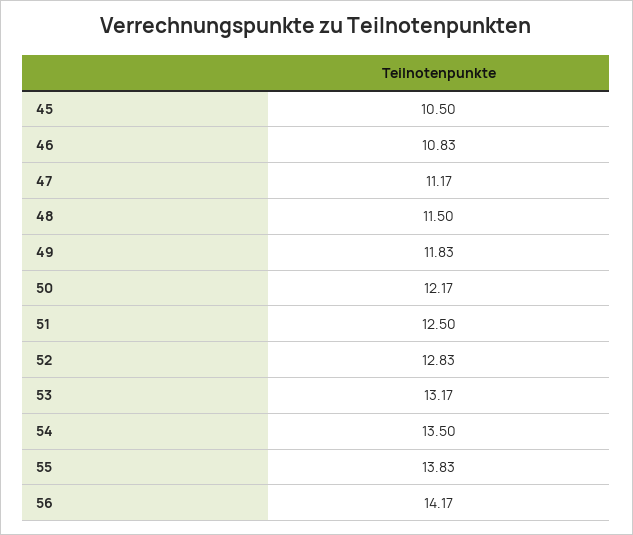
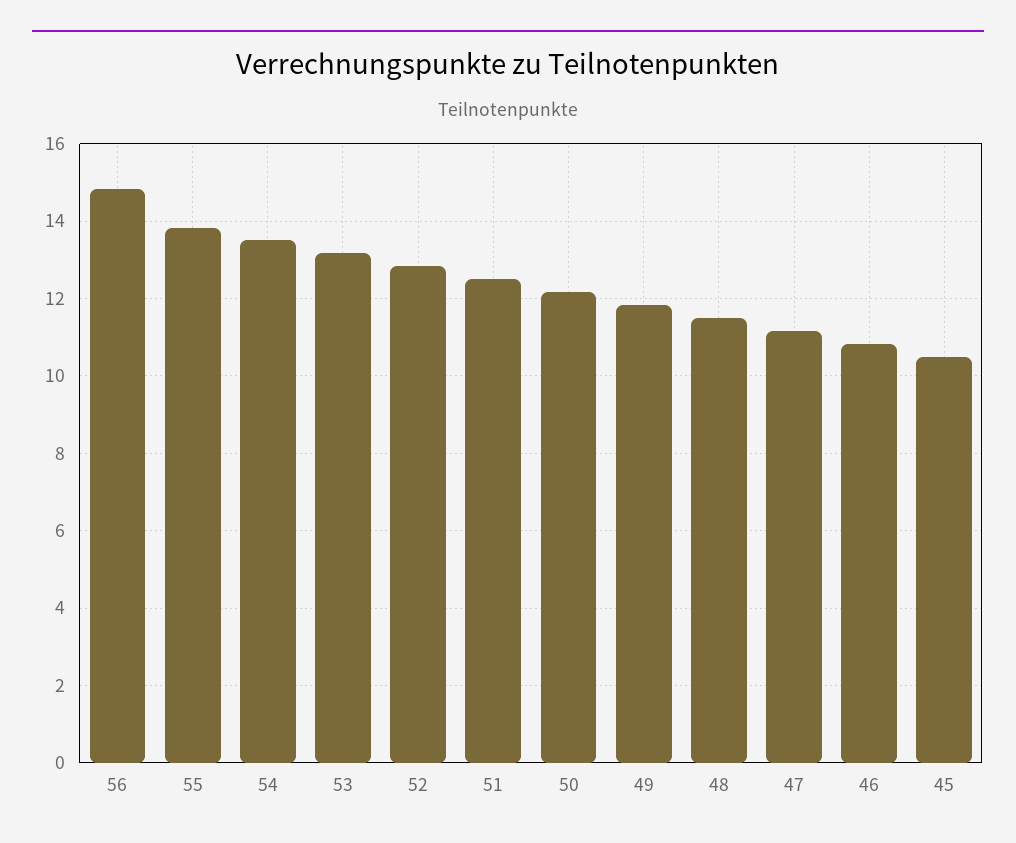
  {
    "45": 10.5,
    "46": 10.83,
    "47": 11.17,
    "48": 11.5,
    "49": 11.83,
    "50": 12.17,
    "51": 12.5,
    "52": 12.83,
    "53": 13.17,
    "54": 13.5,
    "55": 13.83,
-   "56": 14.17
+   "56": 14.8
  }

